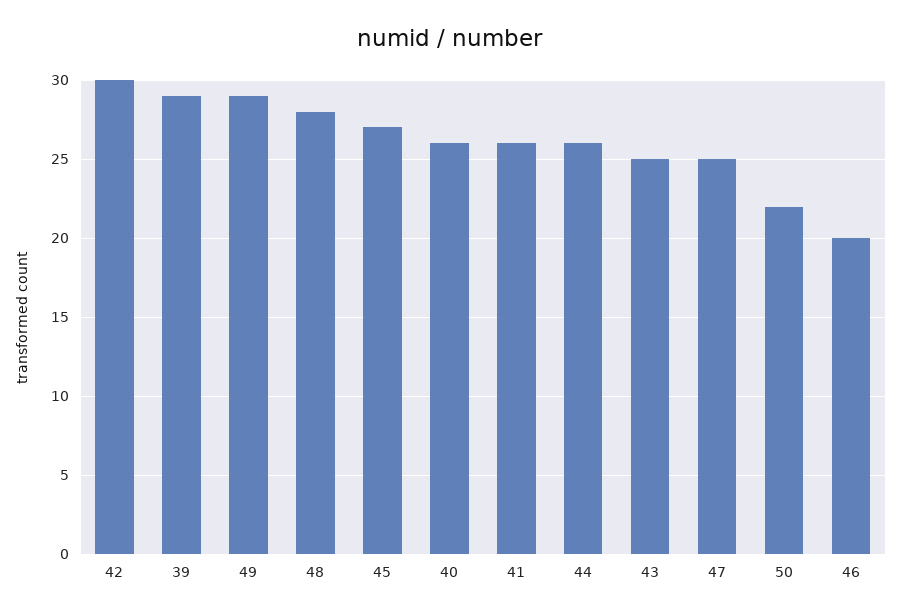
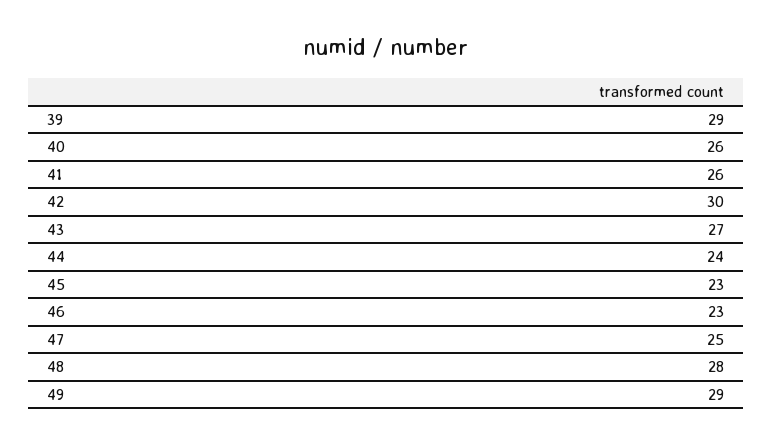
  {
    "42": 30,
    "39": 29,
    "49": 29,
    "48": 28,
-   "45": 27,
+   "45": 23,
    "40": 26,
    "41": 26,
-   "44": 26,
+   "44": 24,
-   "43": 25,
+   "43": 27,
    "47": 25,
-   "50": 22,
-   "46": 20
+   "46": 23
  }

